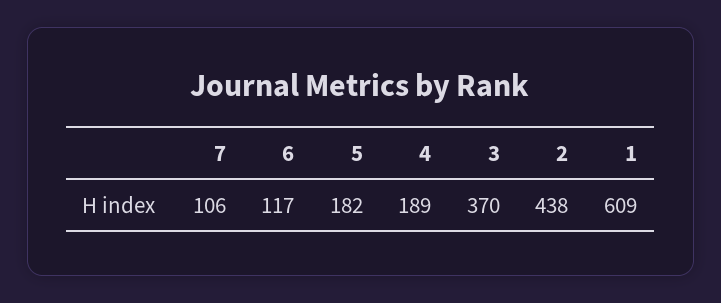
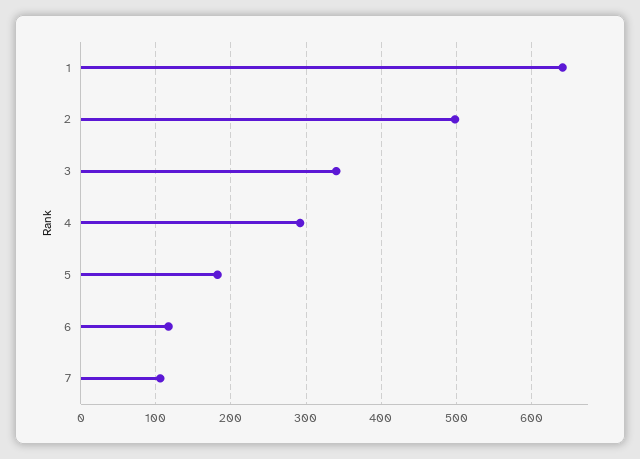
  {
    "7": 106,
    "6": 117,
    "5": 182,
-   "4": 189,
+   "4": 290,
-   "3": 370,
+   "3": 340,
-   "2": 438,
+   "2": 500,
-   "1": 609
+   "1": 640
  }

